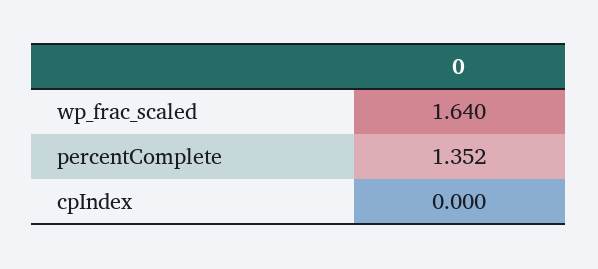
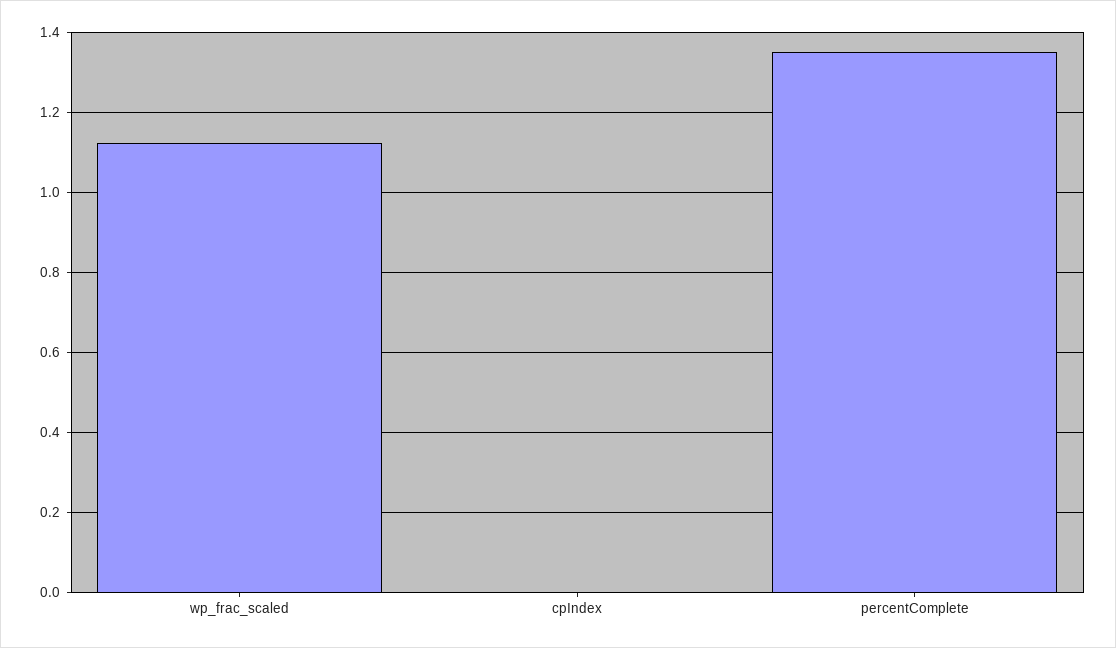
  {
-   "wp_frac_scaled": 1.64,
+   "wp_frac_scaled": 1.12,
    "percentComplete": 1.352,
    "cpIndex": 0
  }

